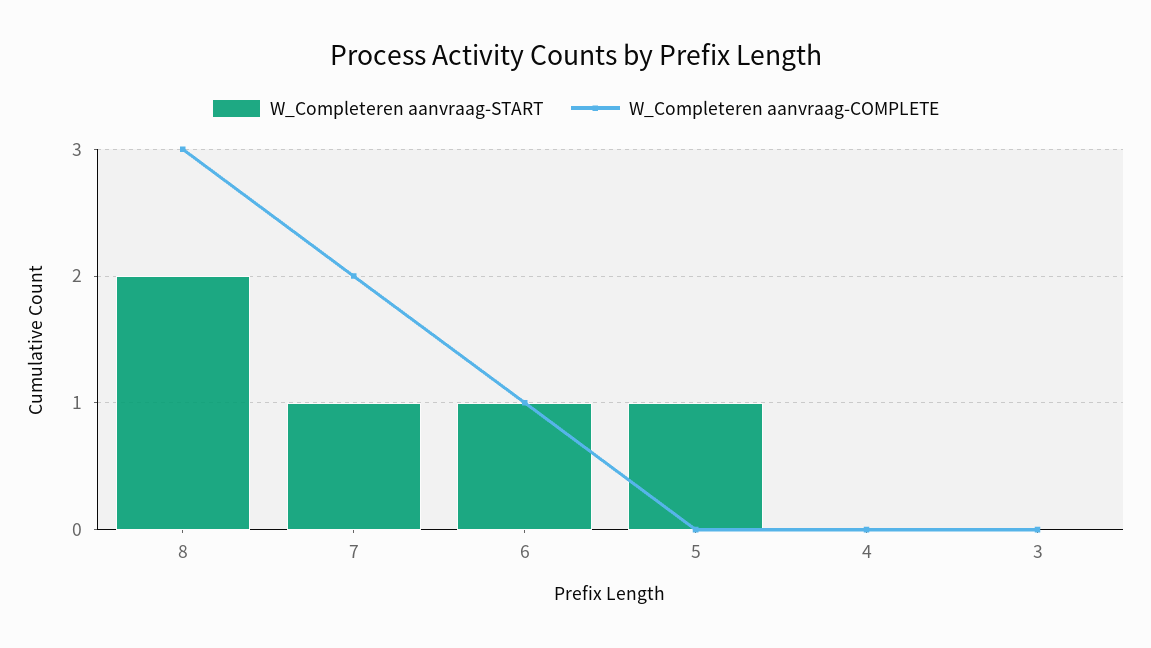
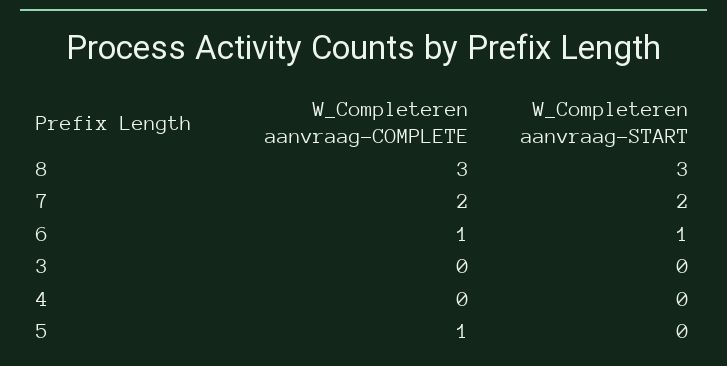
  {
    "W_Completeren aanvraag-START": {
-     "8": 2,
+     "8": 3,
-     "7": 1,
+     "7": 2,
      "6": 1,
-     "5": 1,
+     "5": 0,
      "4": 0,
      "3": 0
    },
    "W_Completeren aanvraag-COMPLETE": {
      "8": 3,
      "7": 2,
      "6": 1,
-     "5": 0,
+     "5": 1,
      "4": 0,
      "3": 0
    }
  }

